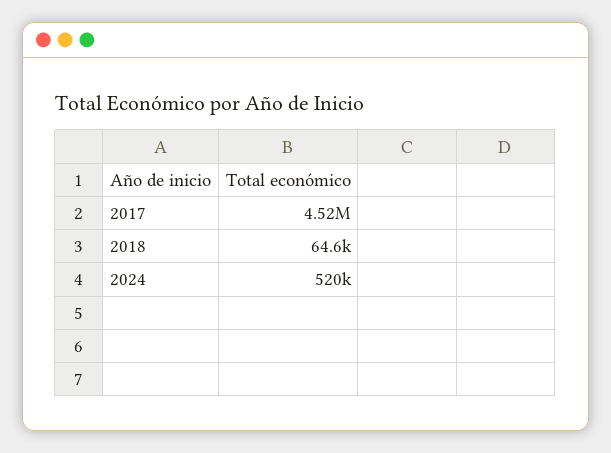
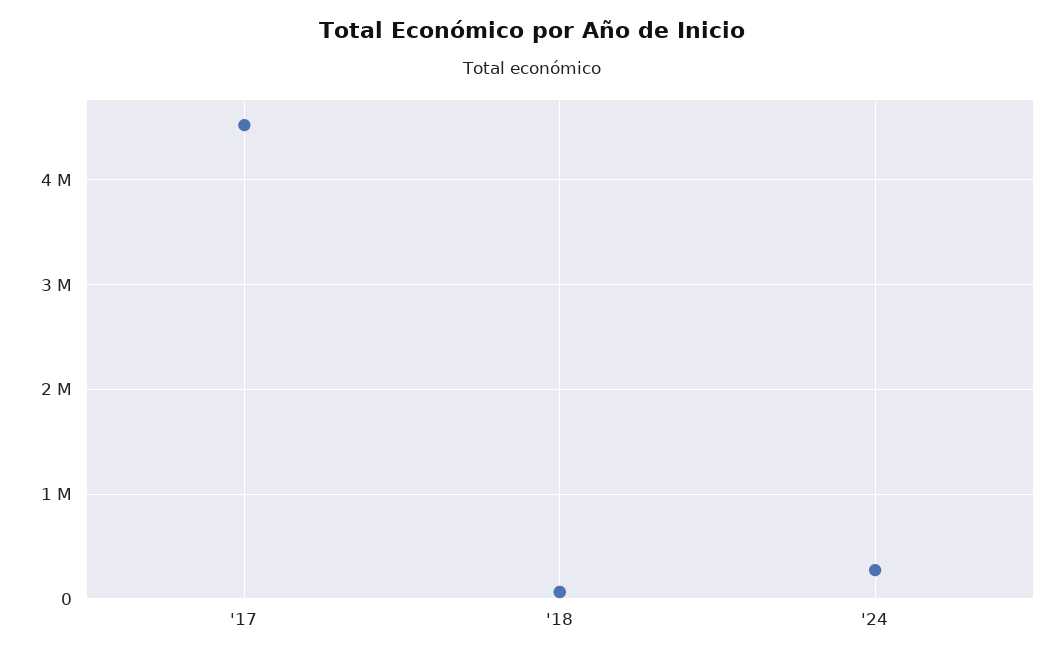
  {
    "2017": 4520000,
    "2018": 64600,
-   "2024": 520000
+   "2024": 300000
  }

